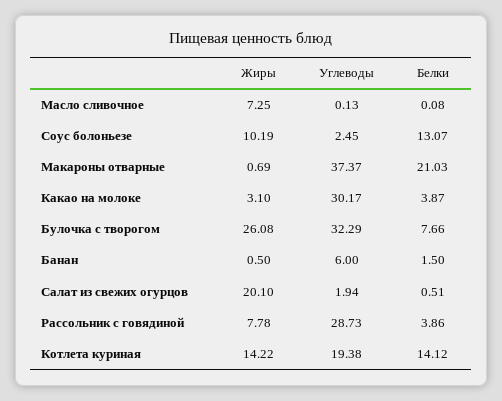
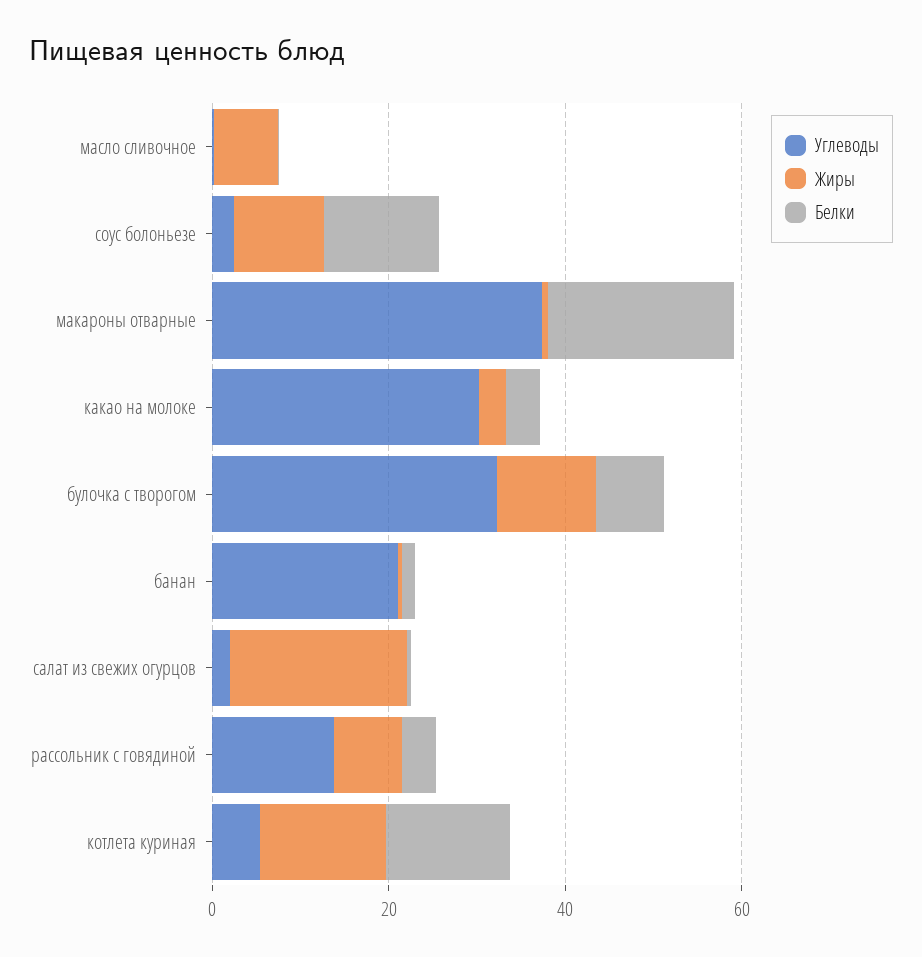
  {
    "Жиры": {
      "Масло сливочное": 7.25,
      "Соус болоньезе": 10.19,
      "Макароны отварные": 0.69,
      "Какао на молоке": 3.1,
-     "Булочка с творогом": 26.08,
+     "Булочка с творогом": 10,
      "Банан": 0.5,
      "Салат из свежих огурцов": 20.1,
      "Рассольник с говядиной": 7.78,
      "Котлета куриная": 14.22
    },
    "Углеводы": {
      "Масло сливочное": 0.13,
      "Соус болоньезе": 2.45,
      "Макароны отварные": 37.37,
      "Какао на молоке": 30.17,
      "Булочка с творогом": 32.29,
-     "Банан": 6,
+     "Банан": 20,
      "Салат из свежих огурцов": 1.94,
-     "Рассольник с говядиной": 28.73,
+     "Рассольник с говядиной": 15,
-     "Котлета куриная": 19.38
+     "Котлета куриная": 5
    },
    "Белки": {
      "Масло сливочное": 0.08,
      "Соус болоньезе": 13.07,
      "Макароны отварные": 21.03,
      "Какао на молоке": 3.87,
      "Булочка с творогом": 7.66,
      "Банан": 1.5,
      "Салат из свежих огурцов": 0.51,
      "Рассольник с говядиной": 3.86,
      "Котлета куриная": 14.12
    }
  }

